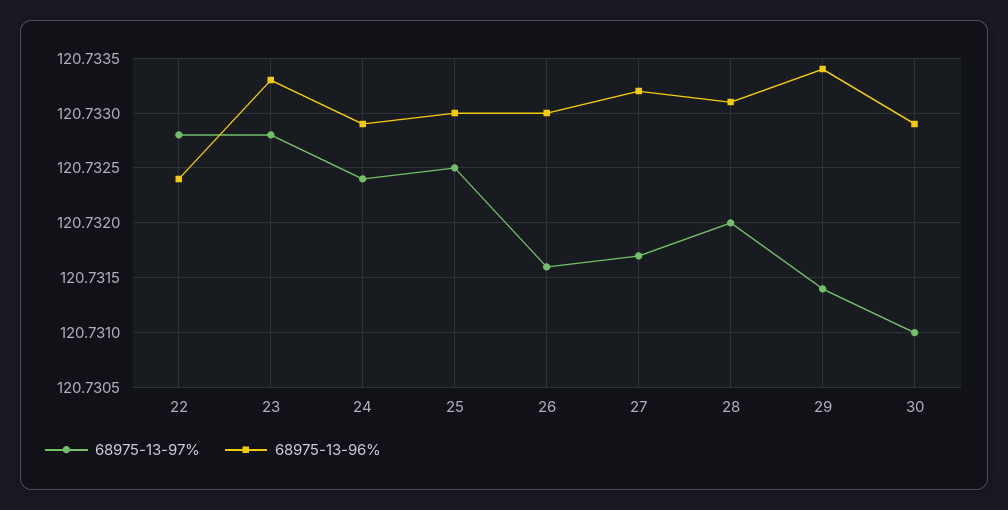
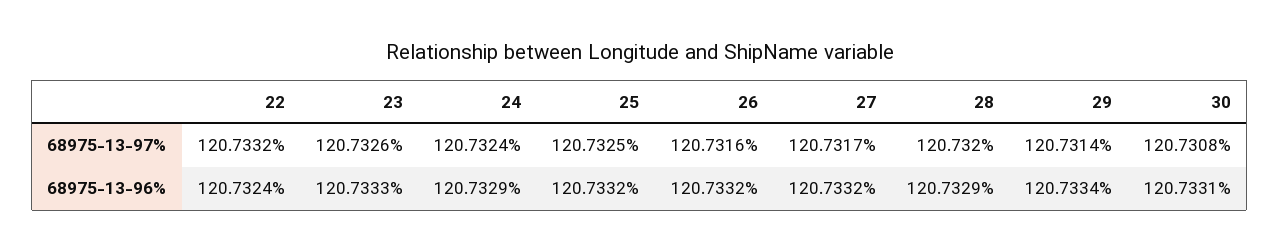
  {
    "68975-13-97%": {
-     "22": 120.7328,
+     "22": 120.7332,
-     "23": 120.7328,
+     "23": 120.7326,
      "24": 120.7324,
      "25": 120.7325,
      "26": 120.7316,
      "27": 120.7317,
      "28": 120.732,
      "29": 120.7314,
-     "30": 120.731
+     "30": 120.7308
    },
    "68975-13-96%": {
      "22": 120.7324,
      "23": 120.7333,
      "24": 120.7329,
-     "25": 120.733,
+     "25": 120.7332,
-     "26": 120.733,
+     "26": 120.7332,
      "27": 120.7332,
-     "28": 120.7331,
+     "28": 120.7329,
      "29": 120.7334,
-     "30": 120.7329
+     "30": 120.7331
    }
  }

